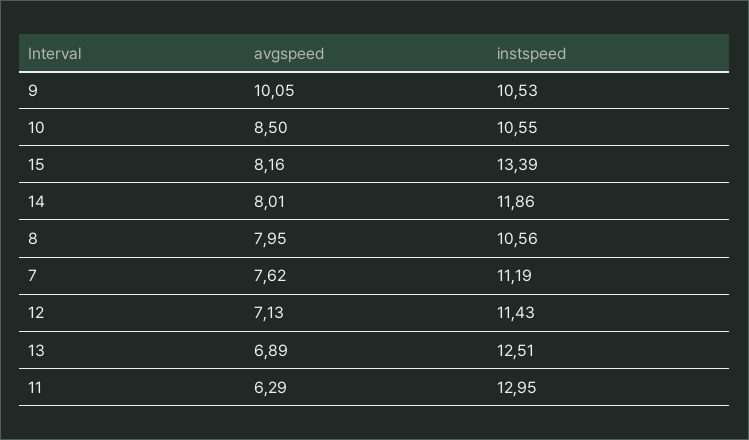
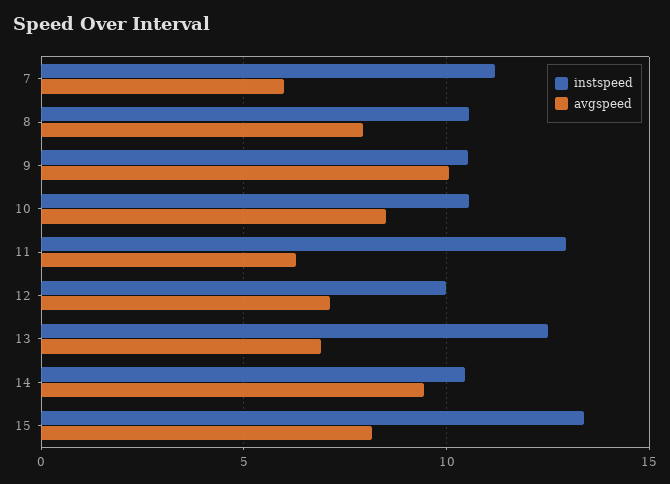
  {
    "avgspeed": {
      "9": 10.05,
      "10": 8.5,
      "15": 8.16,
-     "14": 8.01,
+     "14": 9.5,
      "8": 7.95,
-     "7": 7.62,
+     "7": 6,
      "12": 7.13,
      "13": 6.89,
      "11": 6.29
    },
    "instspeed": {
      "9": 10.53,
      "10": 10.55,
      "15": 13.39,
-     "14": 11.86,
+     "14": 10.5,
      "8": 10.56,
      "7": 11.19,
-     "12": 11.43,
+     "12": 10,
      "13": 12.51,
      "11": 12.95
    }
  }

